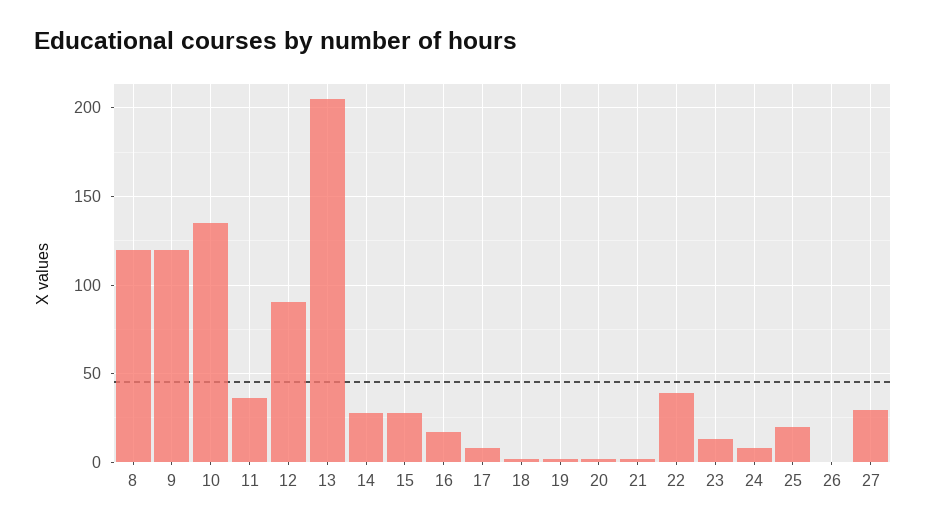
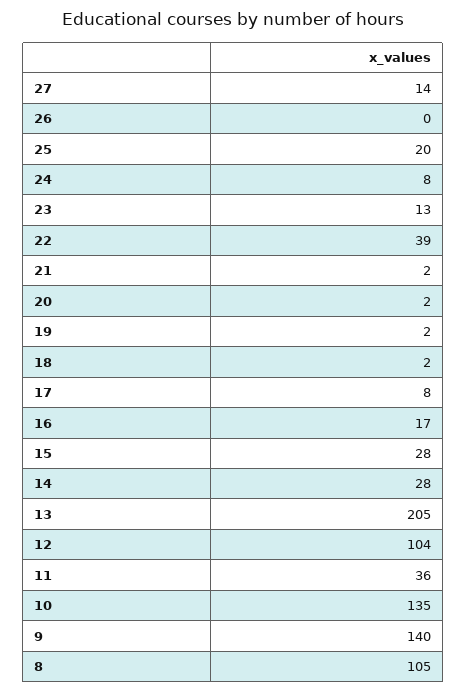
  {
-   "8": 120,
+   "8": 105,
-   "9": 120,
+   "9": 140,
    "10": 135,
    "11": 36,
-   "12": 90,
+   "12": 104,
    "13": 205,
    "14": 28,
    "15": 28,
    "16": 17,
    "17": 8,
    "18": 2,
    "19": 2,
    "20": 2,
    "21": 2,
    "22": 39,
    "23": 13,
    "24": 8,
    "25": 20,
    "26": 0,
-   "27": 30
+   "27": 14
  }

